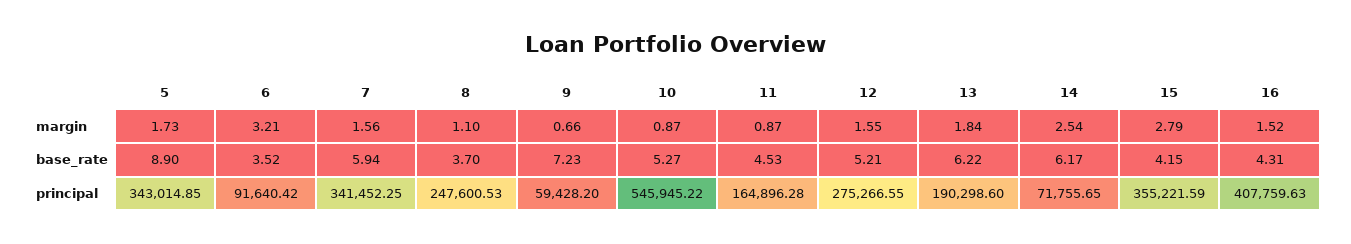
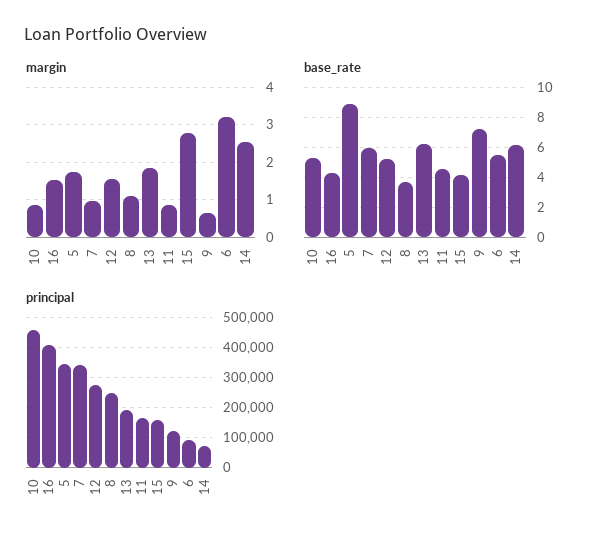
  {
    "margin": {
      "5": 1.73,
      "6": 3.21,
-     "7": 1.56,
+     "7": 1,
      "8": 1.1,
      "9": 0.66,
      "10": 0.87,
      "11": 0.87,
      "12": 1.55,
      "13": 1.84,
      "14": 2.54,
      "15": 2.79,
      "16": 1.52
    },
    "base_rate": {
      "5": 8.9,
-     "6": 3.52,
+     "6": 5.5,
      "7": 5.94,
      "8": 3.7,
      "9": 7.23,
      "10": 5.27,
      "11": 4.53,
      "12": 5.21,
      "13": 6.22,
      "14": 6.17,
      "15": 4.15,
      "16": 4.31
    },
    "principal": {
      "5": 343014.85,
      "6": 91640.42,
      "7": 341452.25,
      "8": 247600.53,
-     "9": 59428.2,
+     "9": 120000,
-     "10": 545945.22,
+     "10": 460000,
      "11": 164896.28,
      "12": 275266.55,
      "13": 190298.6,
      "14": 71755.65,
-     "15": 355221.59,
+     "15": 160000,
      "16": 407759.63
    }
  }

